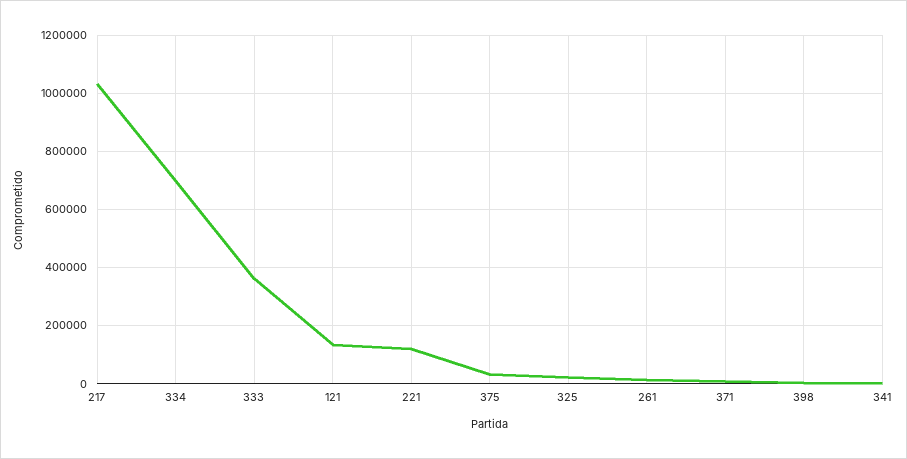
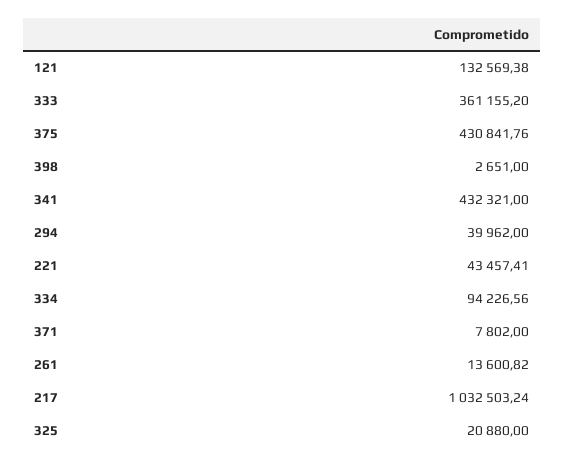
  {
    "217": 1032503.24,
-   "334": 700000,
+   "334": 94226.56,
    "333": 361155.2,
    "121": 132569.38,
-   "221": 125000,
+   "221": 43457.41,
-   "375": 25000,
+   "375": 430841.76,
    "325": 20880,
    "261": 13600.82,
    "371": 7802,
    "398": 2651,
-   "341": 0
+   "341": 432321,
+   "294": 39962
  }

